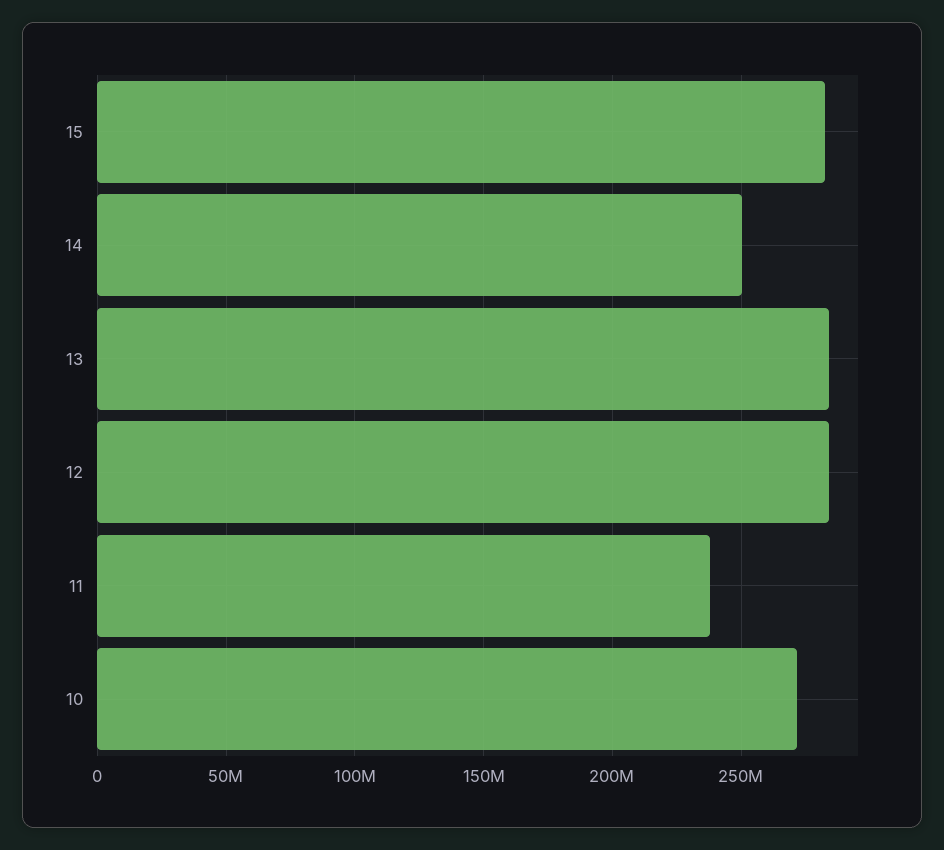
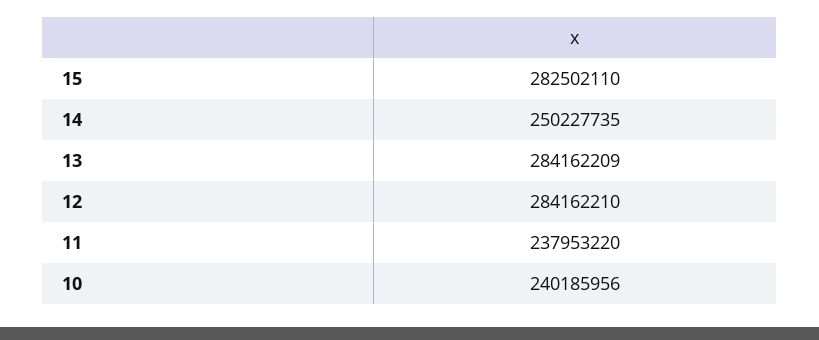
  {
    "15": 282502110,
    "14": 250227735,
    "13": 284162209,
    "12": 284162210,
    "11": 237953220,
-   "10": 270000000
+   "10": 240185956
  }

